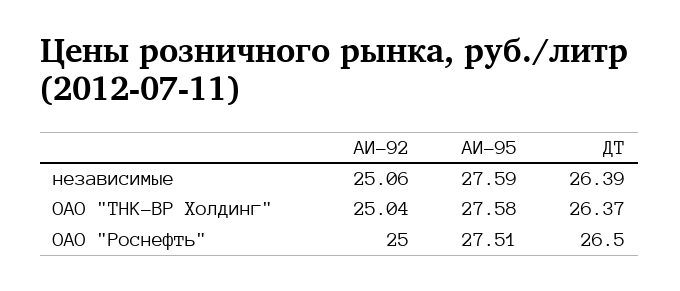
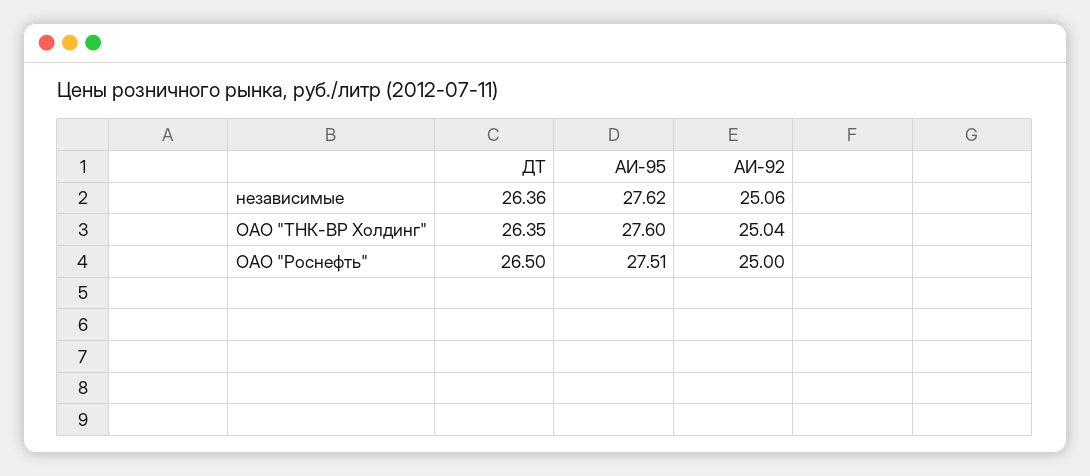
  {
    "АИ-92": {
      "независимые": 25.06,
      "ОАО \"ТНК-ВР Холдинг\"": 25.04,
      "ОАО \"Роснефть\"": 25
    },
    "АИ-95": {
-     "независимые": 27.59,
+     "независимые": 27.62,
-     "ОАО \"ТНК-ВР Холдинг\"": 27.58,
+     "ОАО \"ТНК-ВР Холдинг\"": 27.6,
      "ОАО \"Роснефть\"": 27.51
    },
    "ДТ": {
-     "независимые": 26.39,
+     "независимые": 26.36,
-     "ОАО \"ТНК-ВР Холдинг\"": 26.37,
+     "ОАО \"ТНК-ВР Холдинг\"": 26.35,
      "ОАО \"Роснефть\"": 26.5
    }
  }

